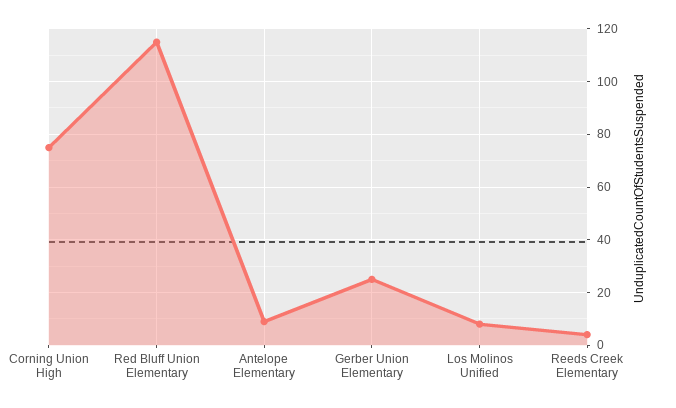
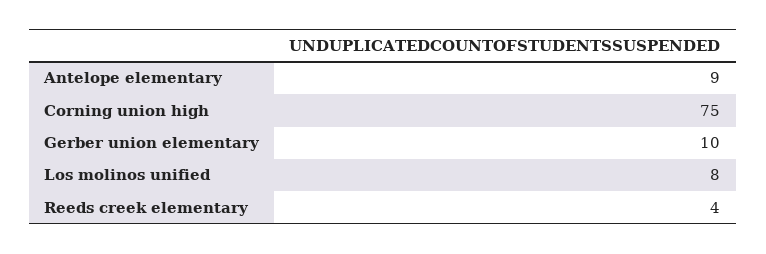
  {
    "Corning Union High": 75,
-   "Red Bluff Union Elementary": 115,
    "Antelope Elementary": 9,
-   "Gerber Union Elementary": 25,
+   "Gerber Union Elementary": 10,
    "Los Molinos Unified": 8,
    "Reeds Creek Elementary": 4
  }

